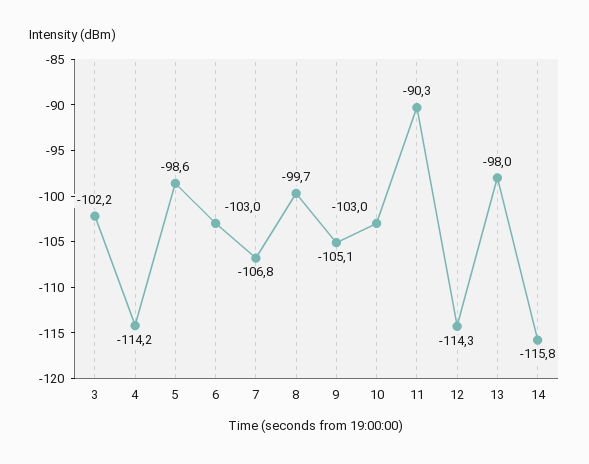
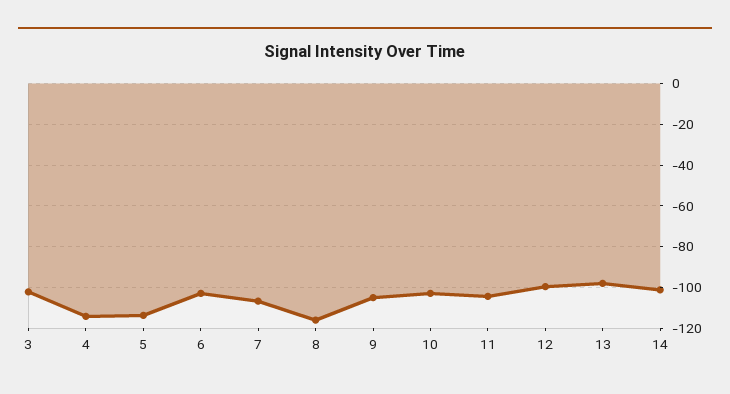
  {
    "3": -102.2,
    "4": -114.2,
-   "5": -98.6,
+   "5": -115,
    "6": -103,
    "7": -106.8,
-   "8": -99.7,
+   "8": -115,
    "9": -105.1,
    "10": -103,
-   "11": -90.3,
+   "11": -105,
-   "12": -114.3,
+   "12": -100,
    "13": -98,
-   "14": -115.8
+   "14": -100
  }

